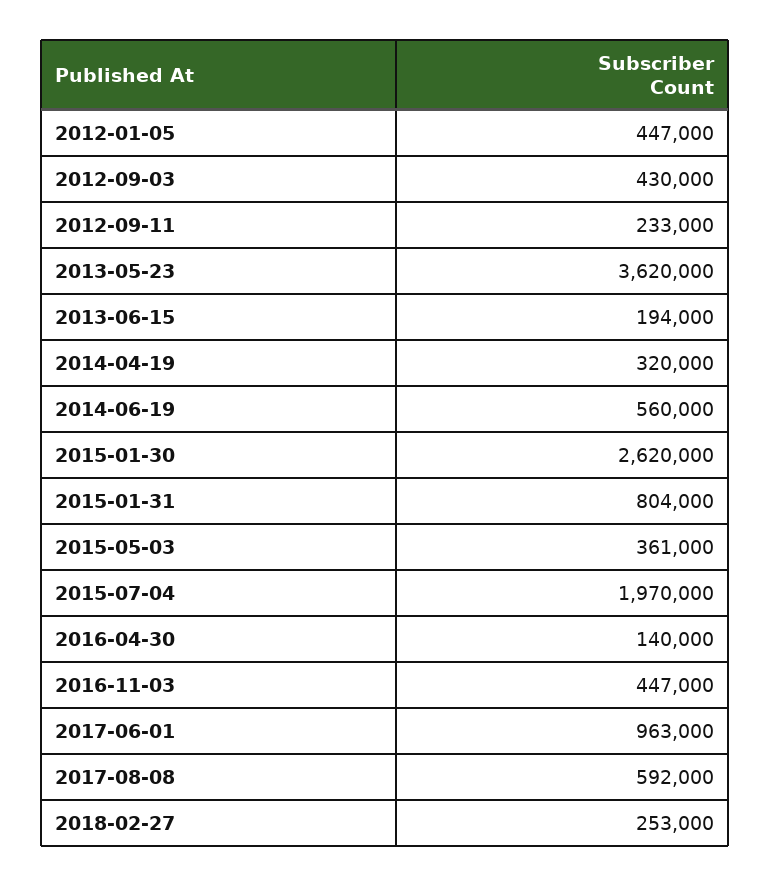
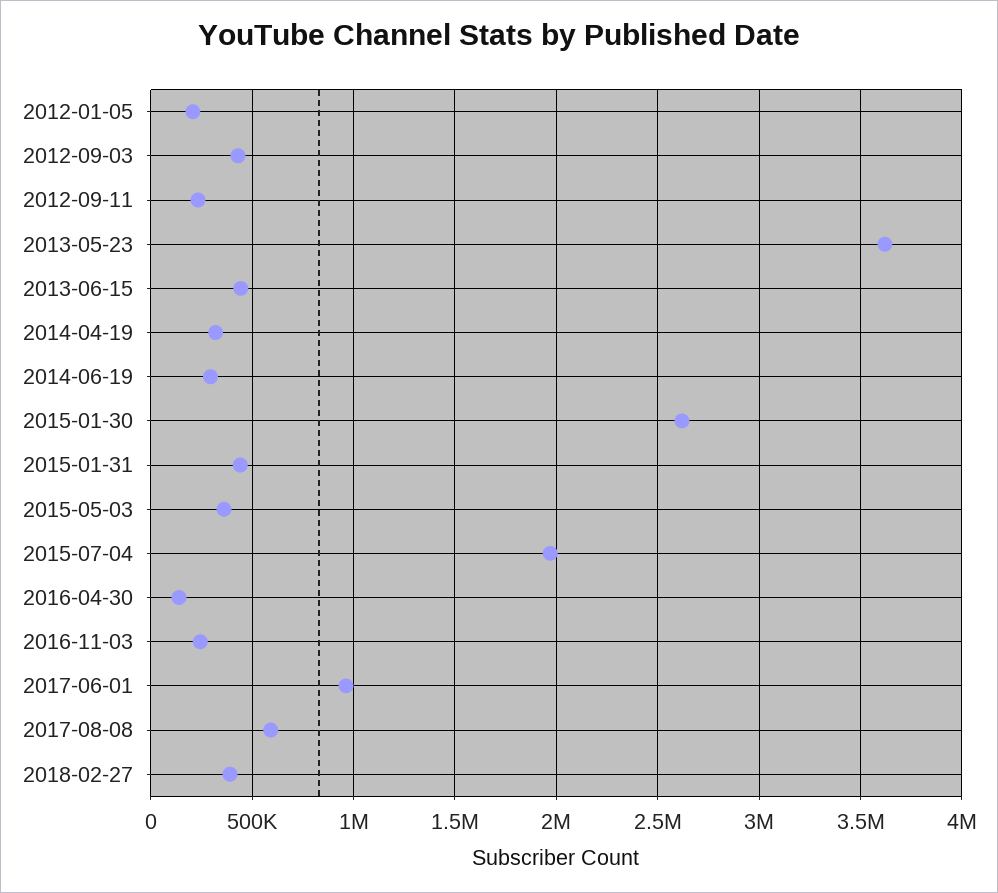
  {
-   "2012-01-05": 447000,
+   "2012-01-05": 200000,
    "2012-09-03": 430000,
    "2012-09-11": 233000,
    "2013-05-23": 3620000,
-   "2013-06-15": 194000,
+   "2013-06-15": 450000,
    "2014-04-19": 320000,
-   "2014-06-19": 560000,
+   "2014-06-19": 300000,
    "2015-01-30": 2620000,
-   "2015-01-31": 804000,
+   "2015-01-31": 450000,
    "2015-05-03": 361000,
    "2015-07-04": 1970000,
    "2016-04-30": 140000,
-   "2016-11-03": 447000,
+   "2016-11-03": 250000,
    "2017-06-01": 963000,
    "2017-08-08": 592000,
-   "2018-02-27": 253000
+   "2018-02-27": 400000
  }

